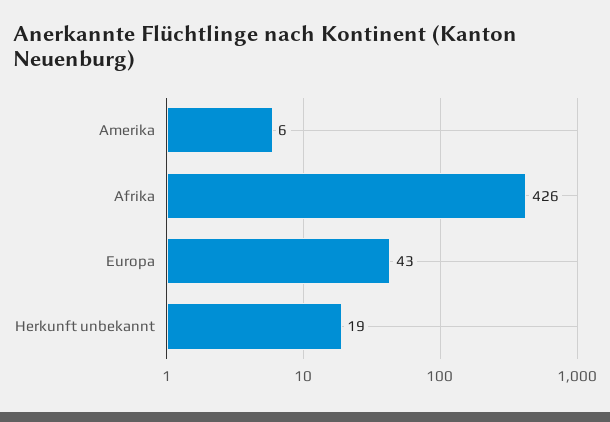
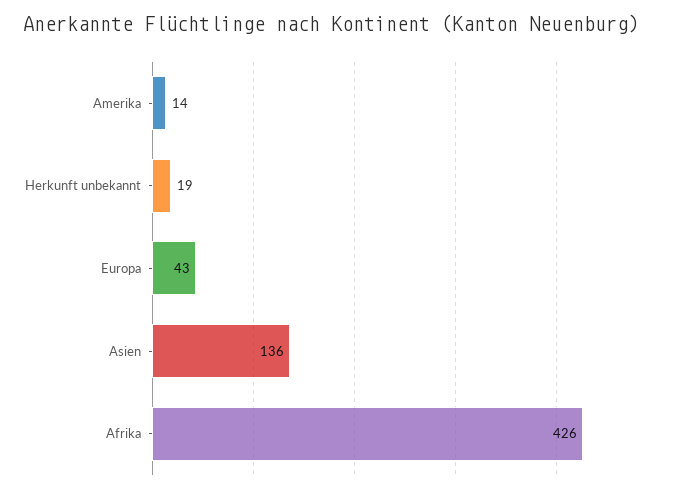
  {
-   "Amerika": 6,
+   "Amerika": 14,
    "Afrika": 426,
    "Europa": 43,
-   "Herkunft unbekannt": 19
+   "Herkunft unbekannt": 19,
+   "Asien": 136
  }

